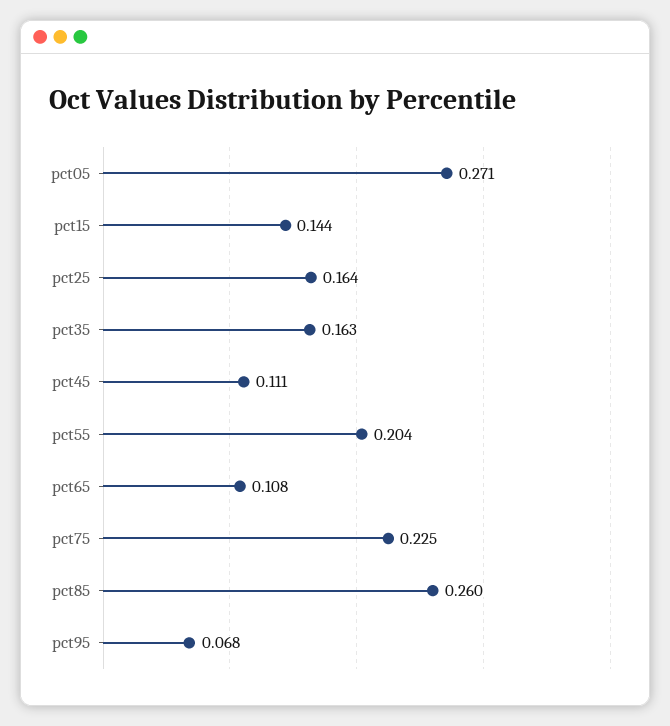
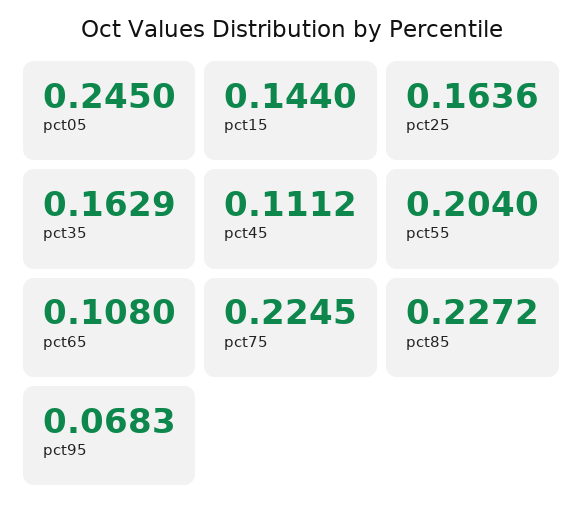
  {
-   "pct05": 0.271,
+   "pct05": 0.245,
    "pct15": 0.144,
    "pct25": 0.1636,
    "pct35": 0.1629,
    "pct45": 0.1112,
    "pct55": 0.204,
    "pct65": 0.108,
    "pct75": 0.2245,
-   "pct85": 0.26,
+   "pct85": 0.2272,
    "pct95": 0.0683
  }

